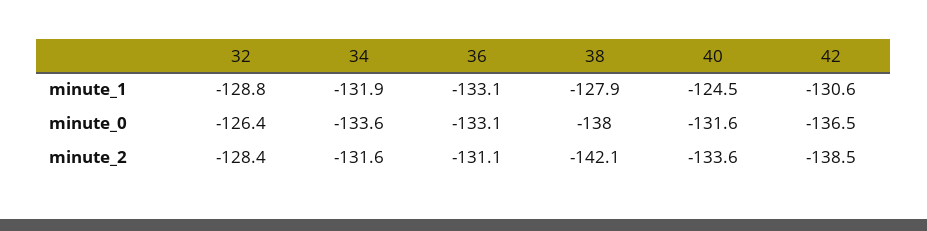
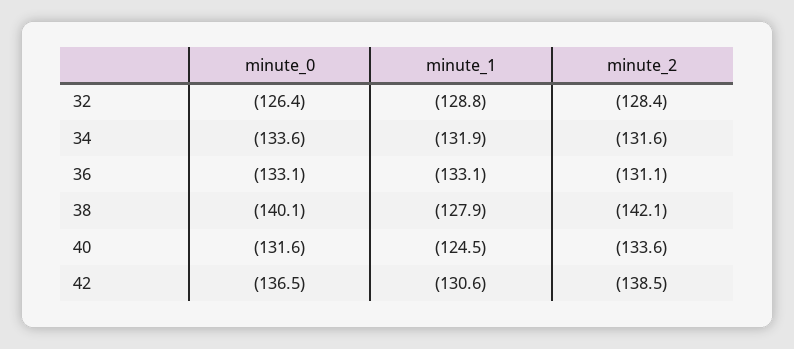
  {
    "32": {
      "minute_1": -128.8,
      "minute_0": -126.4,
      "minute_2": -128.4
    },
    "34": {
      "minute_1": -131.9,
      "minute_0": -133.6,
      "minute_2": -131.6
    },
    "36": {
      "minute_1": -133.1,
      "minute_0": -133.1,
      "minute_2": -131.1
    },
    "38": {
      "minute_1": -127.9,
-     "minute_0": -138,
+     "minute_0": -140.1,
      "minute_2": -142.1
    },
    "40": {
      "minute_1": -124.5,
      "minute_0": -131.6,
      "minute_2": -133.6
    },
    "42": {
      "minute_1": -130.6,
      "minute_0": -136.5,
      "minute_2": -138.5
    }
  }

